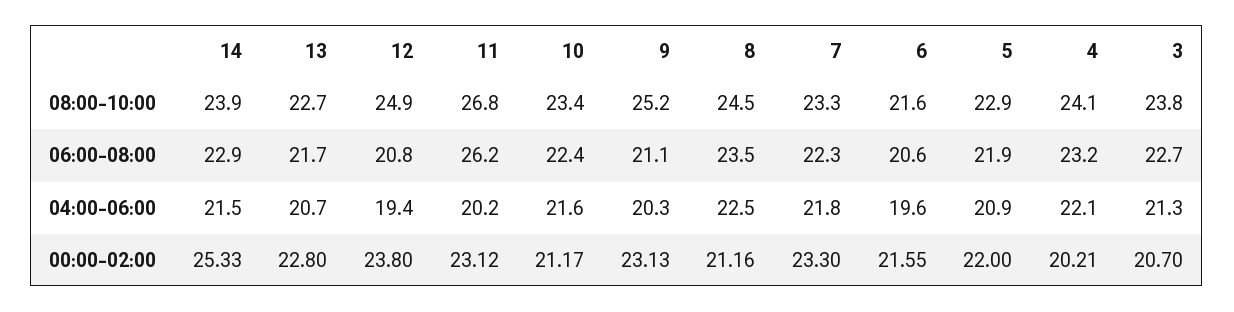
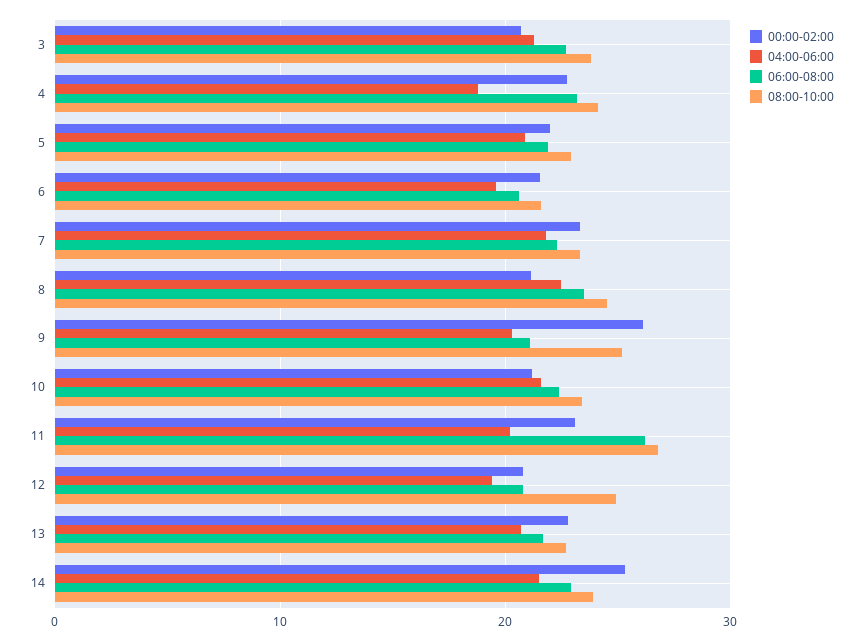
  {
    "08:00-10:00": {
      "14": 23.9,
      "13": 22.7,
      "12": 24.9,
      "11": 26.8,
      "10": 23.4,
      "9": 25.2,
      "8": 24.5,
      "7": 23.3,
      "6": 21.6,
      "5": 22.9,
      "4": 24.1,
      "3": 23.8
    },
    "06:00-08:00": {
      "14": 22.9,
      "13": 21.7,
      "12": 20.8,
      "11": 26.2,
      "10": 22.4,
      "9": 21.1,
      "8": 23.5,
      "7": 22.3,
      "6": 20.6,
      "5": 21.9,
      "4": 23.2,
      "3": 22.7
    },
    "04:00-06:00": {
      "14": 21.5,
      "13": 20.7,
      "12": 19.4,
      "11": 20.2,
      "10": 21.6,
      "9": 20.3,
      "8": 22.5,
      "7": 21.8,
      "6": 19.6,
      "5": 20.9,
-     "4": 22.1,
+     "4": 19,
      "3": 21.3
    },
    "00:00-02:00": {
      "14": 25.33,
      "13": 22.8,
-     "12": 23.8,
+     "12": 21,
      "11": 23.12,
      "10": 21.17,
-     "9": 23.13,
+     "9": 26,
      "8": 21.16,
      "7": 23.3,
      "6": 21.55,
      "5": 22,
-     "4": 20.21,
+     "4": 23,
      "3": 20.7
    }
  }

